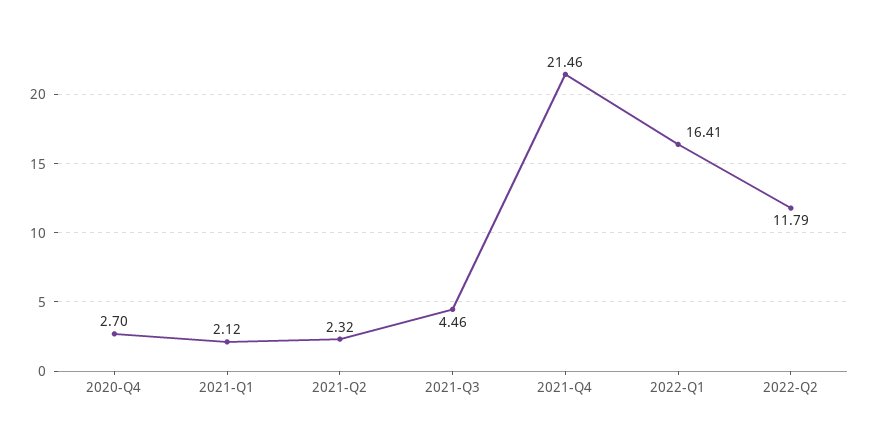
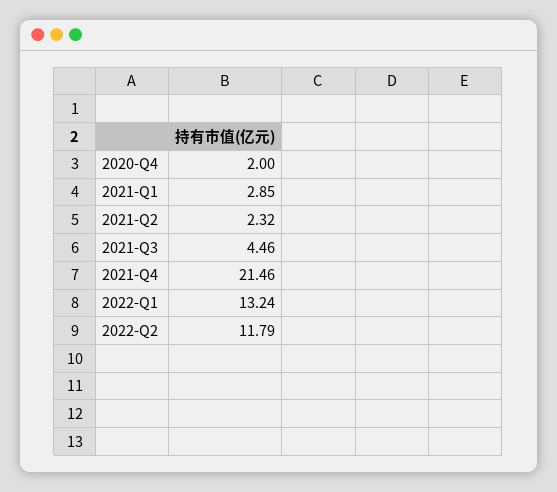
  {
-   "2020-Q4": 2.7,
+   "2020-Q4": 2,
-   "2021-Q1": 2.12,
+   "2021-Q1": 2.85,
    "2021-Q2": 2.32,
    "2021-Q3": 4.46,
    "2021-Q4": 21.46,
-   "2022-Q1": 16.41,
+   "2022-Q1": 13.24,
    "2022-Q2": 11.79
  }

